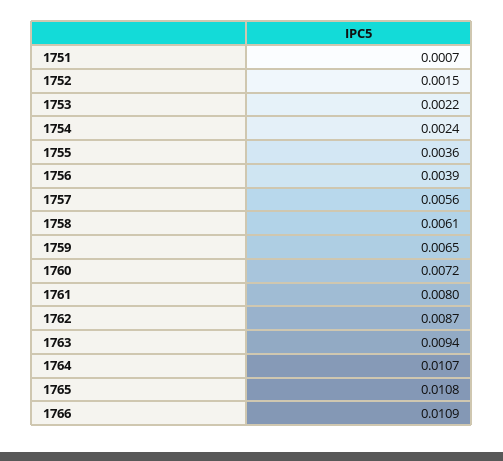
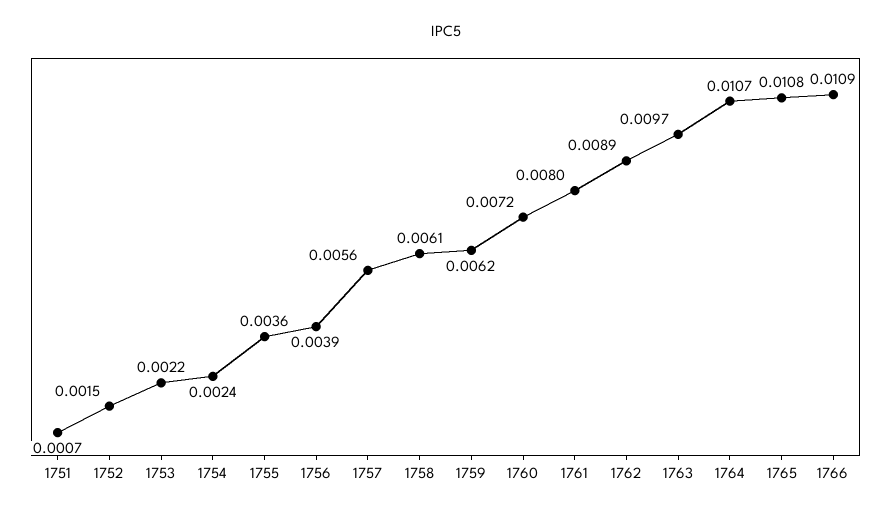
  {
    "1751": 0.0007,
    "1752": 0.0015,
    "1753": 0.0022,
    "1754": 0.0024,
    "1755": 0.0036,
    "1756": 0.0039,
    "1757": 0.0056,
    "1758": 0.0061,
-   "1759": 0.0065,
+   "1759": 0.0062,
    "1760": 0.0072,
    "1761": 0.008,
-   "1762": 0.0087,
+   "1762": 0.0089,
-   "1763": 0.0094,
+   "1763": 0.0097,
    "1764": 0.0107,
    "1765": 0.0108,
    "1766": 0.0109
  }

